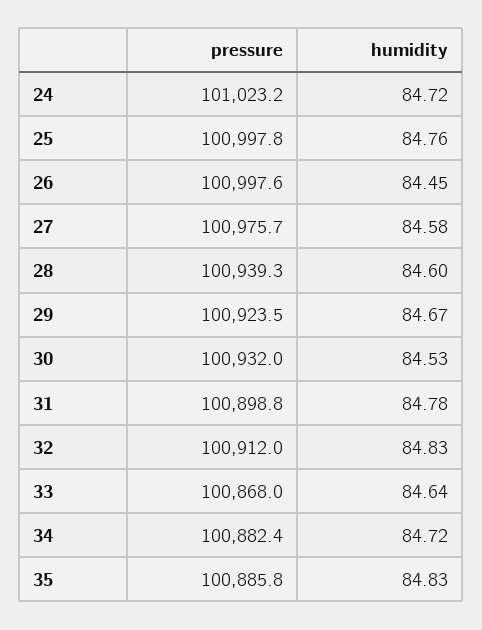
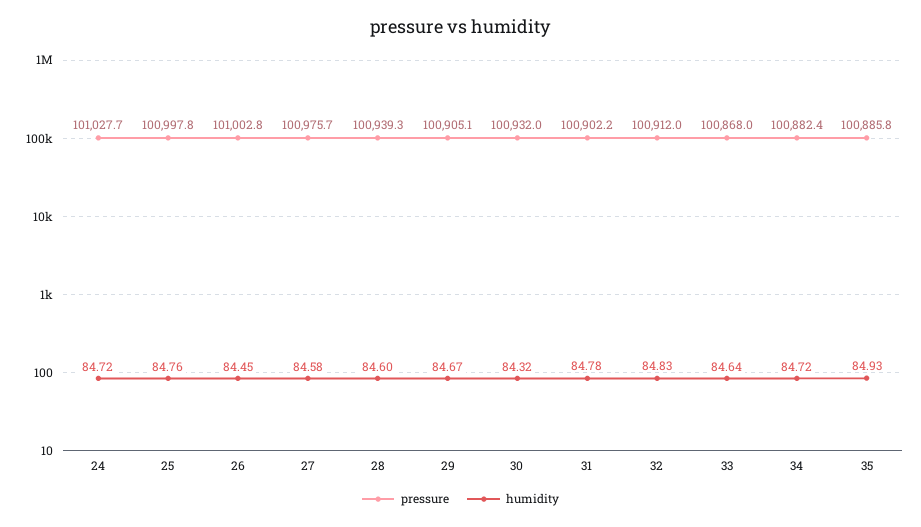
  {
    "pressure": {
-     "24": 101023.2,
+     "24": 101027.7,
      "25": 100997.8,
-     "26": 100997.6,
+     "26": 101002.8,
      "27": 100975.7,
      "28": 100939.3,
-     "29": 100923.5,
+     "29": 100905.1,
      "30": 100932,
-     "31": 100898.8,
+     "31": 100902.2,
      "32": 100912,
      "33": 100868,
      "34": 100882.4,
      "35": 100885.8
    },
    "humidity": {
      "24": 84.72,
      "25": 84.76,
      "26": 84.45,
      "27": 84.58,
      "28": 84.6,
      "29": 84.67,
-     "30": 84.53,
+     "30": 84.32,
      "31": 84.78,
      "32": 84.83,
      "33": 84.64,
      "34": 84.72,
-     "35": 84.83
+     "35": 84.93
    }
  }

